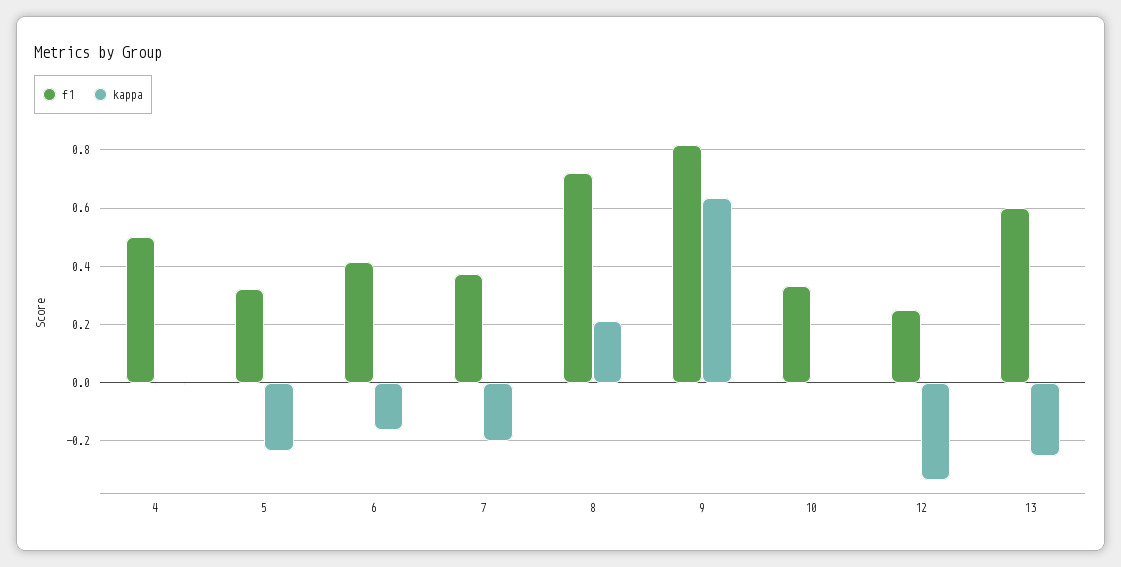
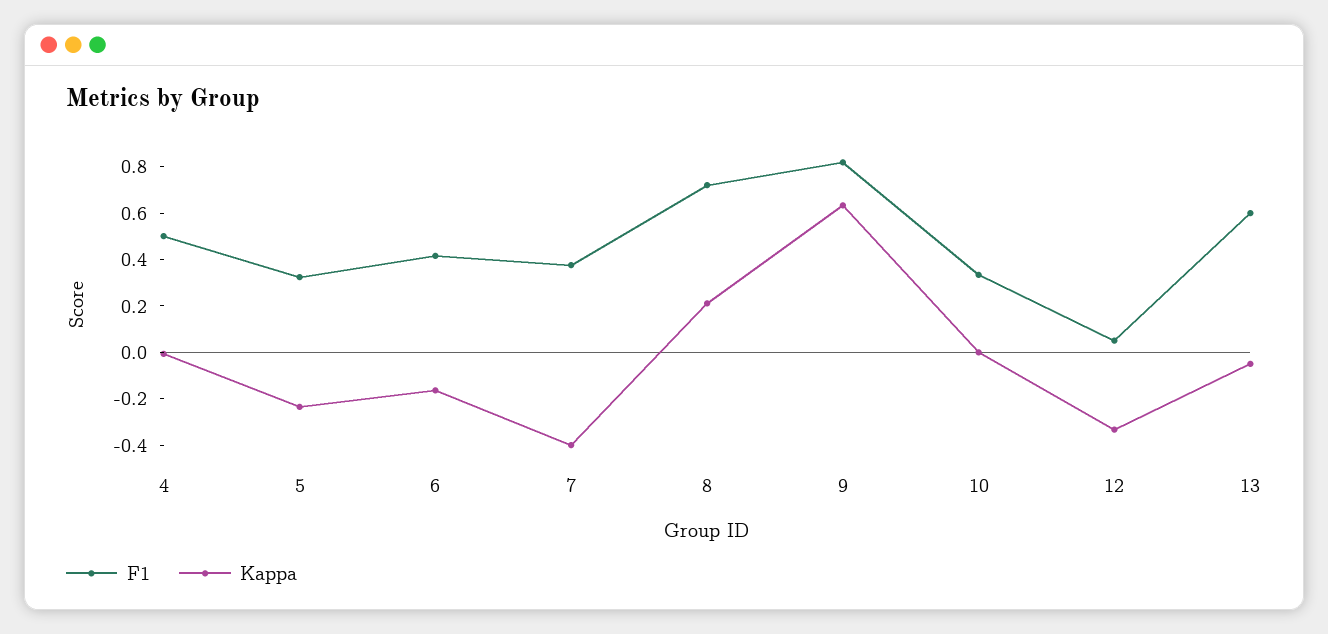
  {
    "f1": {
      "4": 0.5,
      "5": 0.325,
      "6": 0.425,
      "7": 0.375,
      "8": 0.725,
      "9": 0.825,
      "10": 0.325,
-     "12": 0.25,
+     "12": 0.05,
      "13": 0.6
    },
    "kappa": {
      "4": 0,
      "5": -0.225,
      "6": -0.175,
-     "7": -0.2,
+     "7": -0.4,
      "8": 0.2,
      "9": 0.625,
      "10": 0,
      "12": -0.325,
-     "13": -0.25
+     "13": -0.05
    }
  }

